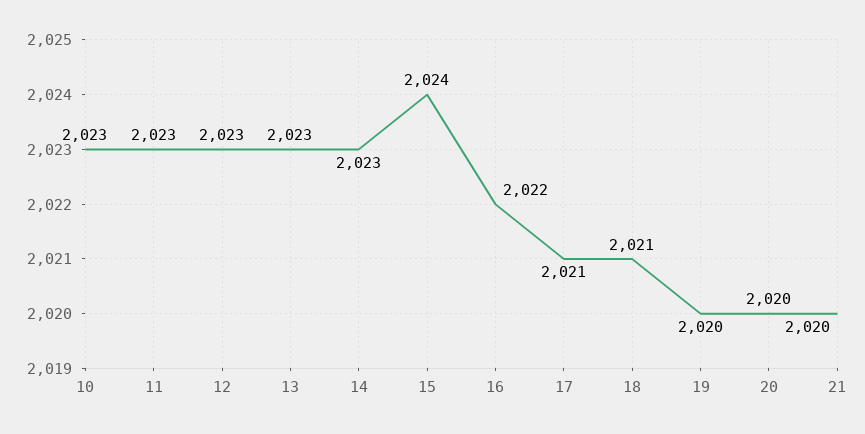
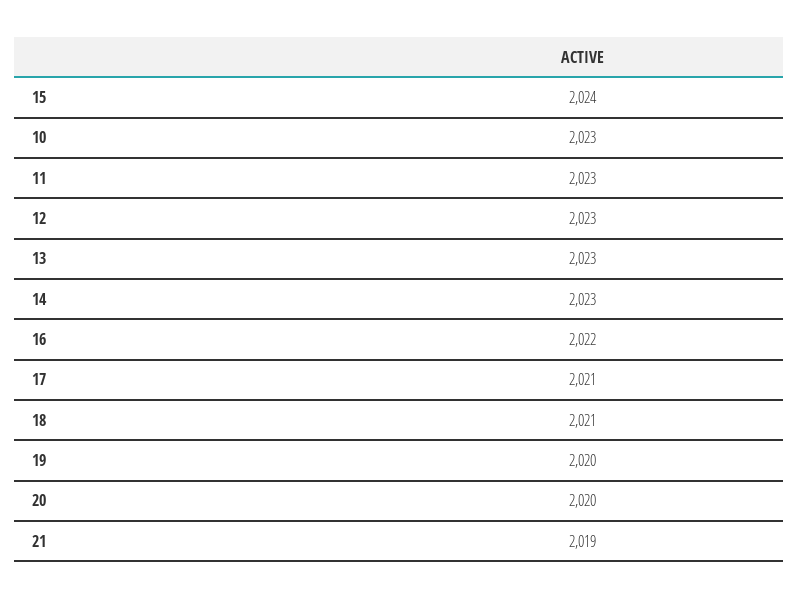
  {
    "10": 2023,
    "11": 2023,
    "12": 2023,
    "13": 2023,
    "14": 2023,
    "15": 2024,
    "16": 2022,
    "17": 2021,
    "18": 2021,
    "19": 2020,
    "20": 2020,
-   "21": 2020
+   "21": 2019
  }

